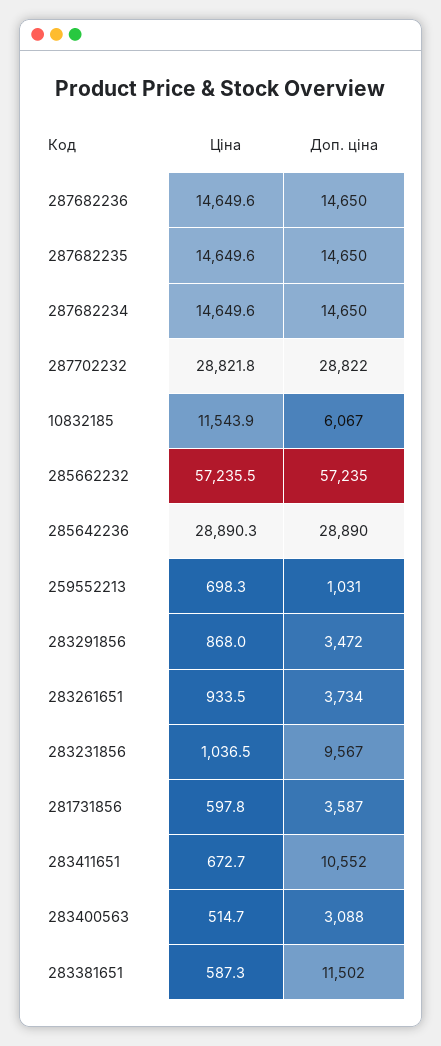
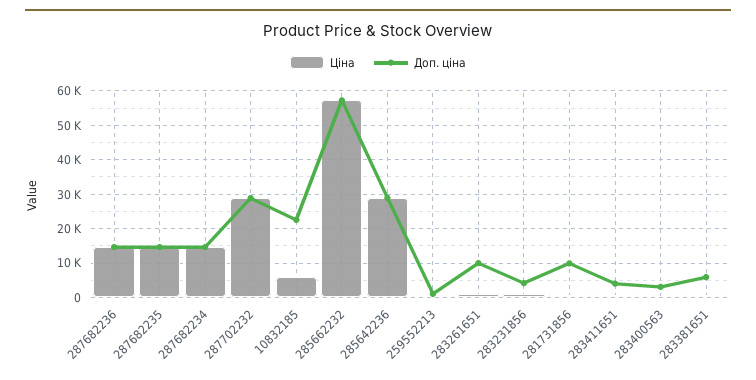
  {
    "Ціна": {
      "287682236": 14649.6,
      "287682235": 14649.6,
      "287682234": 14649.6,
      "287702232": 28821.8,
-     "10832185": 11543.9,
+     "10832185": 6000,
      "285662232": 57235.5,
      "285642236": 28890.3,
      "259552213": 698.3,
-     "283291856": 868,
      "283261651": 933.5,
      "283231856": 1036.5,
      "281731856": 597.8,
      "283411651": 672.7,
      "283400563": 514.7,
      "283381651": 587.3
    },
    "Доп. ціна": {
      "287682236": 14650,
      "287682235": 14650,
      "287682234": 14650,
      "287702232": 28822,
-     "10832185": 6067,
+     "10832185": 22000,
      "285662232": 57235,
      "285642236": 28890,
      "259552213": 1031,
-     "283291856": 3472,
-     "283261651": 3734,
+     "283261651": 10000,
-     "283231856": 9567,
+     "283231856": 4000,
-     "281731856": 3587,
+     "281731856": 10000,
-     "283411651": 10552,
+     "283411651": 4000,
      "283400563": 3088,
-     "283381651": 11502
+     "283381651": 6000
    }
  }

